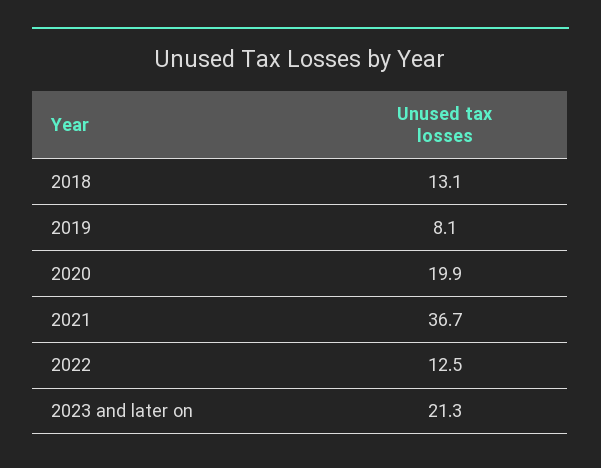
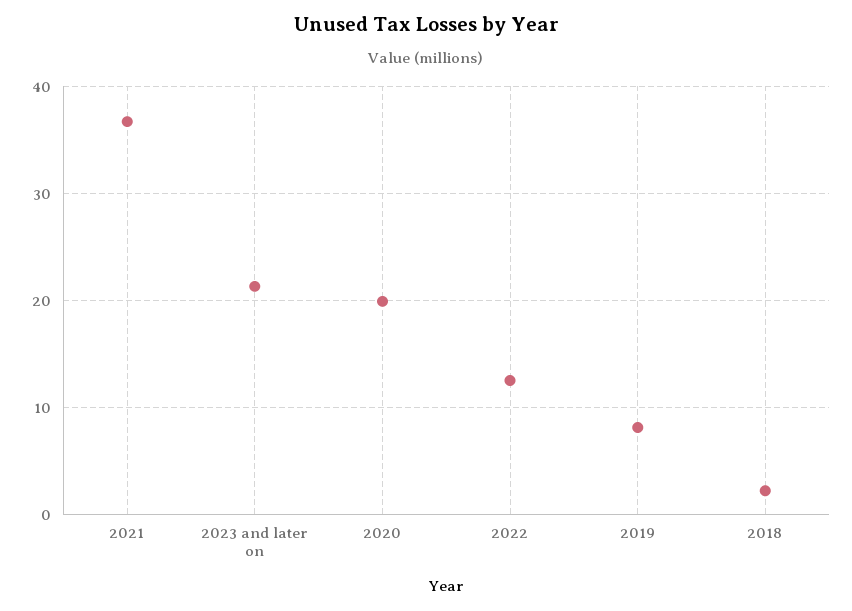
  {
-   "2018": 13.1,
+   "2018": 2,
    "2019": 8.1,
    "2020": 19.9,
    "2021": 36.7,
    "2022": 12.5,
    "2023 and later on": 21.3
  }

